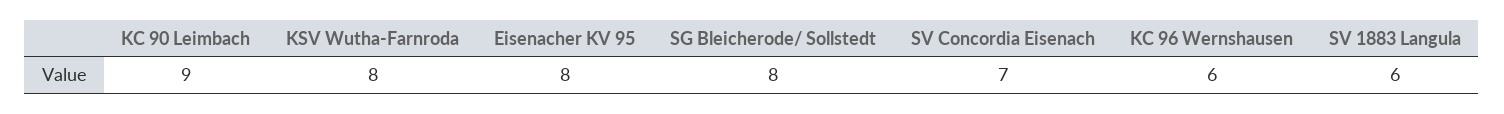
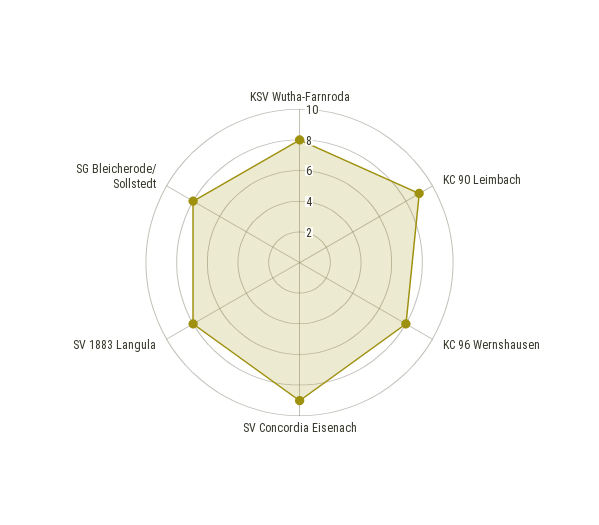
  {
    "KC 90 Leimbach": 9,
    "KSV Wutha-Farnroda": 8,
-   "Eisenacher KV 95": 8,
    "SG Bleicherode/ Sollstedt": 8,
-   "SV Concordia Eisenach": 7,
+   "SV Concordia Eisenach": 9,
-   "KC 96 Wernshausen": 6,
+   "KC 96 Wernshausen": 8,
-   "SV 1883 Langula": 6
+   "SV 1883 Langula": 8
  }

